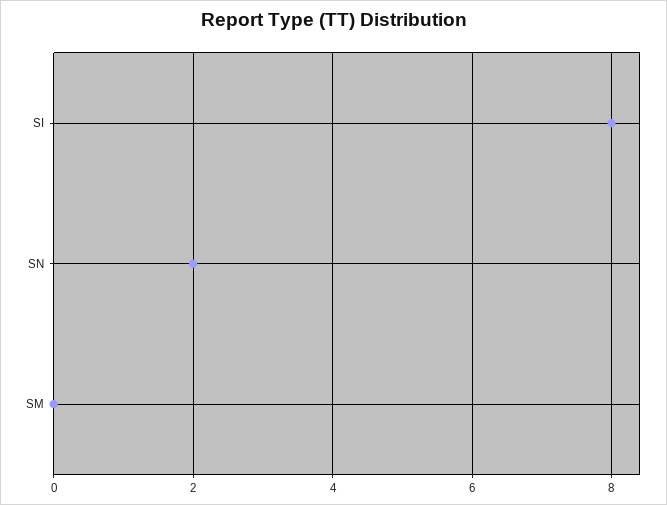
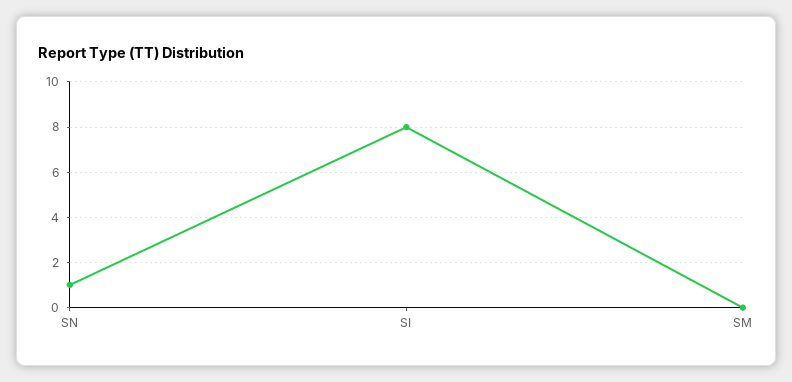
  {
    "SI": 8,
-   "SN": 2,
+   "SN": 1,
    "SM": 0
  }

